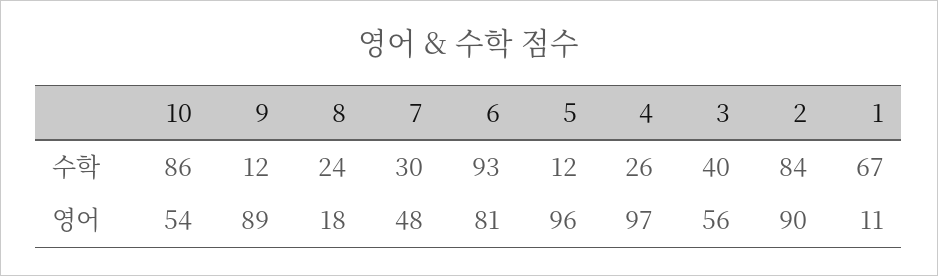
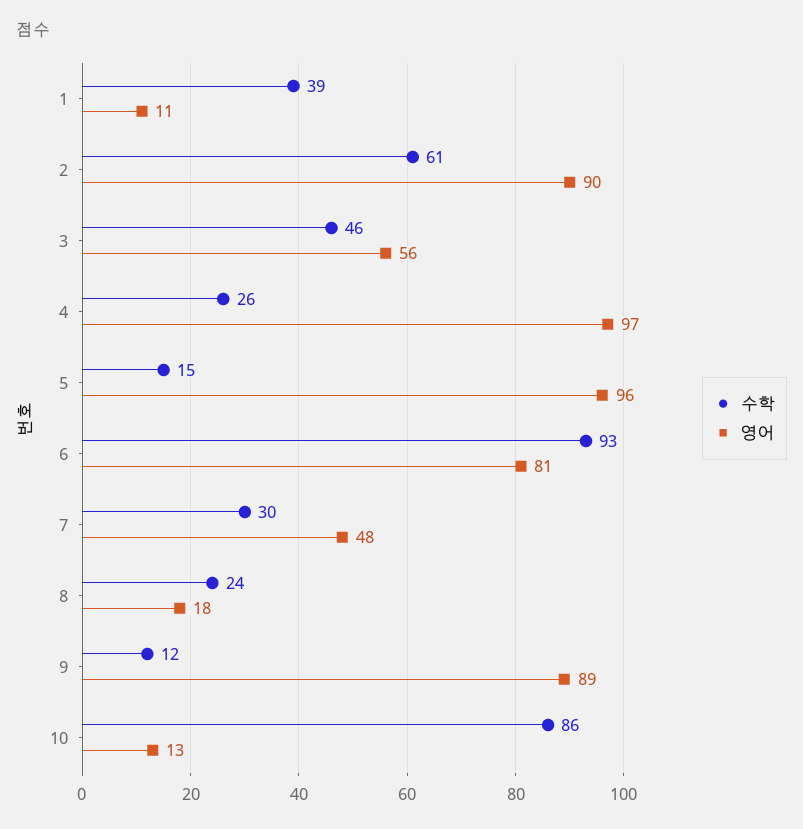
  {
    "수학": {
      "10": 86,
      "9": 12,
      "8": 24,
      "7": 30,
      "6": 93,
-     "5": 12,
+     "5": 15,
      "4": 26,
-     "3": 40,
+     "3": 46,
-     "2": 84,
+     "2": 61,
-     "1": 67
+     "1": 39
    },
    "영어": {
-     "10": 54,
+     "10": 13,
      "9": 89,
      "8": 18,
      "7": 48,
      "6": 81,
      "5": 96,
      "4": 97,
      "3": 56,
      "2": 90,
      "1": 11
    }
  }

